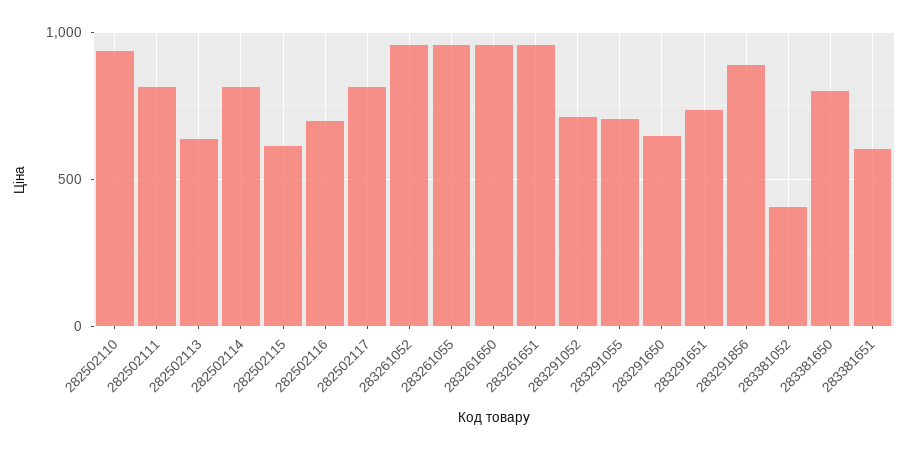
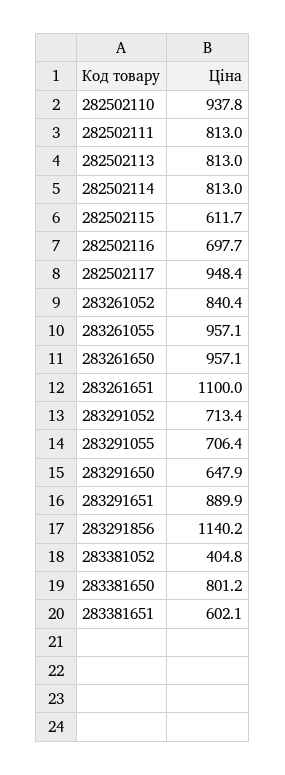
  {
    "282502110": 937.8,
    "282502111": 813,
-   "282502113": 650,
+   "282502113": 813,
    "282502114": 813,
    "282502115": 611.7,
    "282502116": 697.7,
-   "282502117": 800,
+   "282502117": 948.4,
-   "283261052": 950,
+   "283261052": 840.4,
    "283261055": 957.1,
    "283261650": 957.1,
-   "283261651": 950,
+   "283261651": 1100,
    "283291052": 713.4,
    "283291055": 706.4,
    "283291650": 647.9,
-   "283291651": 750,
+   "283291651": 889.9,
-   "283291856": 900,
+   "283291856": 1140.2,
    "283381052": 404.8,
    "283381650": 801.2,
    "283381651": 602.1
  }

